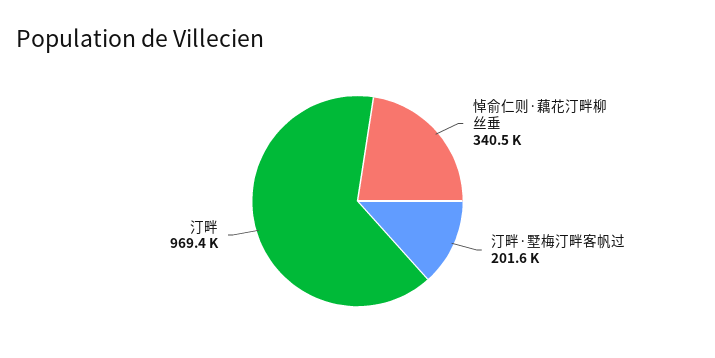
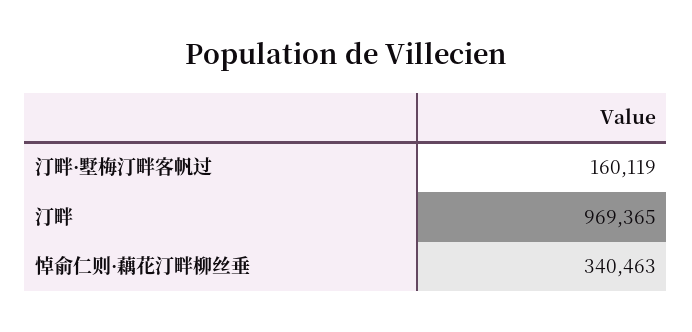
  {
    "悼俞仁则·藕花汀畔柳丝垂": 340463,
-   "汀畔·墅梅汀畔客帆过": 201600,
+   "汀畔·墅梅汀畔客帆过": 160119,
    "汀畔": 969365
  }

